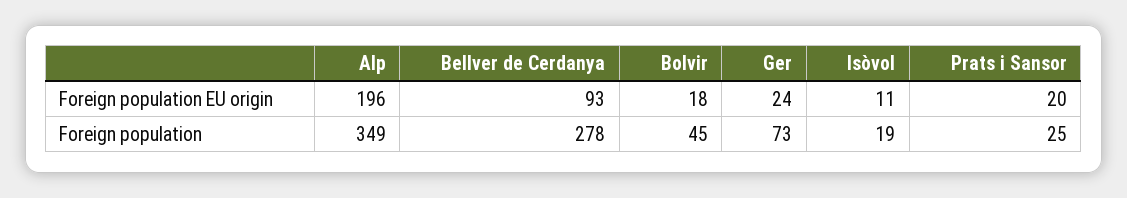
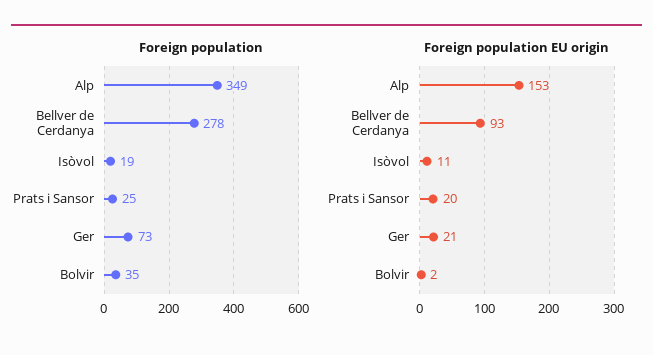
  {
    "Foreign population EU origin": {
-     "Alp": 196,
+     "Alp": 153,
      "Bellver de Cerdanya": 93,
-     "Bolvir": 18,
+     "Bolvir": 2,
-     "Ger": 24,
+     "Ger": 21,
      "Isòvol": 11,
      "Prats i Sansor": 20
    },
    "Foreign population": {
      "Alp": 349,
      "Bellver de Cerdanya": 278,
-     "Bolvir": 45,
+     "Bolvir": 35,
      "Ger": 73,
      "Isòvol": 19,
      "Prats i Sansor": 25
    }
  }

